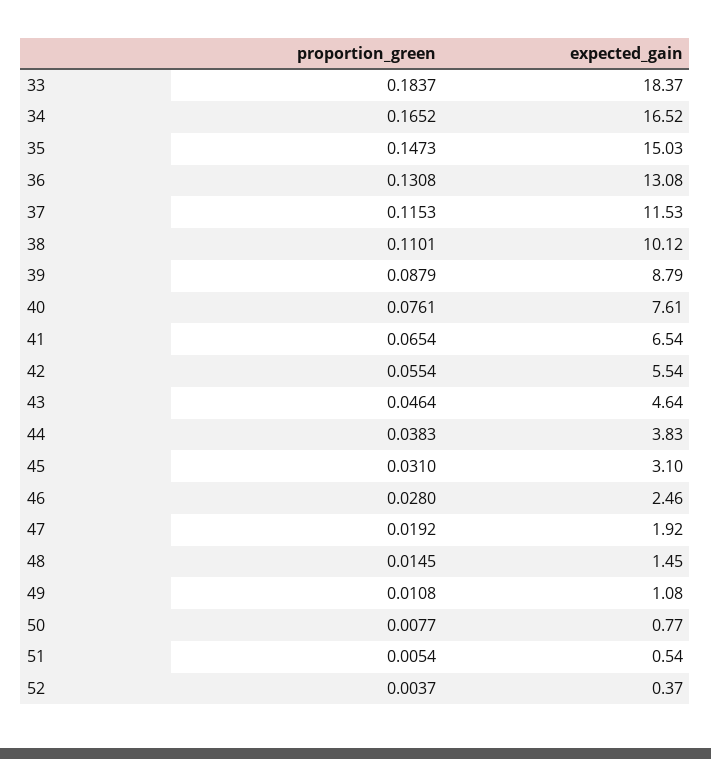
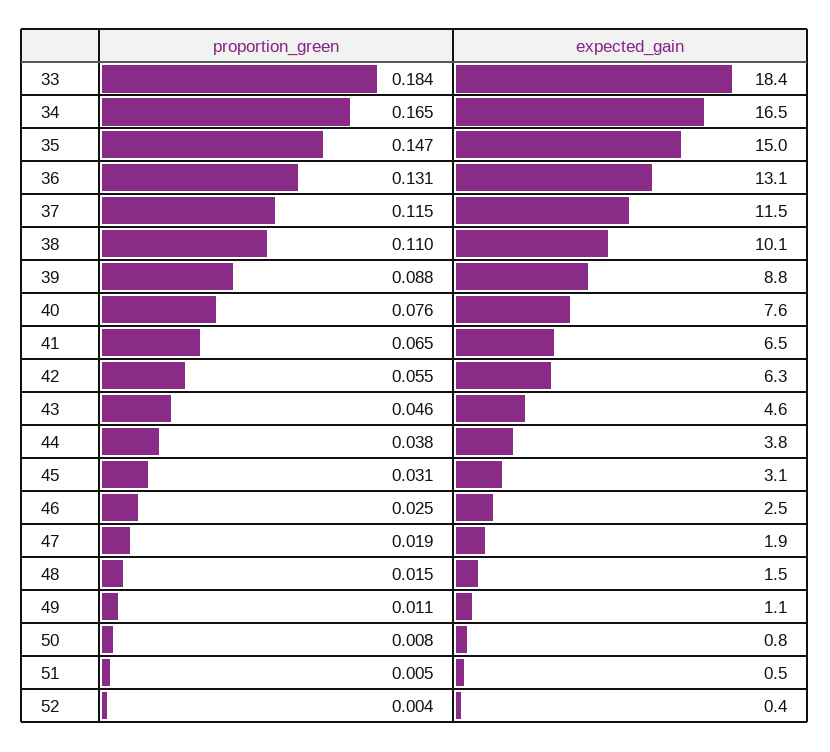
  {
    "proportion_green": {
      "33": 0.1837,
      "34": 0.1652,
      "35": 0.1473,
      "36": 0.1308,
      "37": 0.1153,
      "38": 0.1101,
      "39": 0.0879,
      "40": 0.0761,
      "41": 0.0654,
      "42": 0.0554,
      "43": 0.0464,
      "44": 0.0383,
      "45": 0.031,
-     "46": 0.028,
+     "46": 0.025,
      "47": 0.0192,
      "48": 0.0145,
      "49": 0.0108,
      "50": 0.0077,
      "51": 0.0054,
      "52": 0.0037
    },
    "expected_gain": {
      "33": 18.37,
      "34": 16.52,
      "35": 15.03,
      "36": 13.08,
      "37": 11.53,
      "38": 10.12,
      "39": 8.79,
      "40": 7.61,
      "41": 6.54,
-     "42": 5.54,
+     "42": 6.3,
      "43": 4.64,
      "44": 3.83,
      "45": 3.1,
      "46": 2.46,
      "47": 1.92,
      "48": 1.45,
      "49": 1.08,
      "50": 0.77,
      "51": 0.54,
      "52": 0.37
    }
  }

